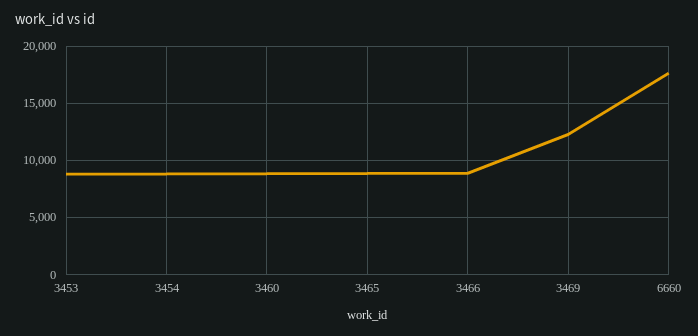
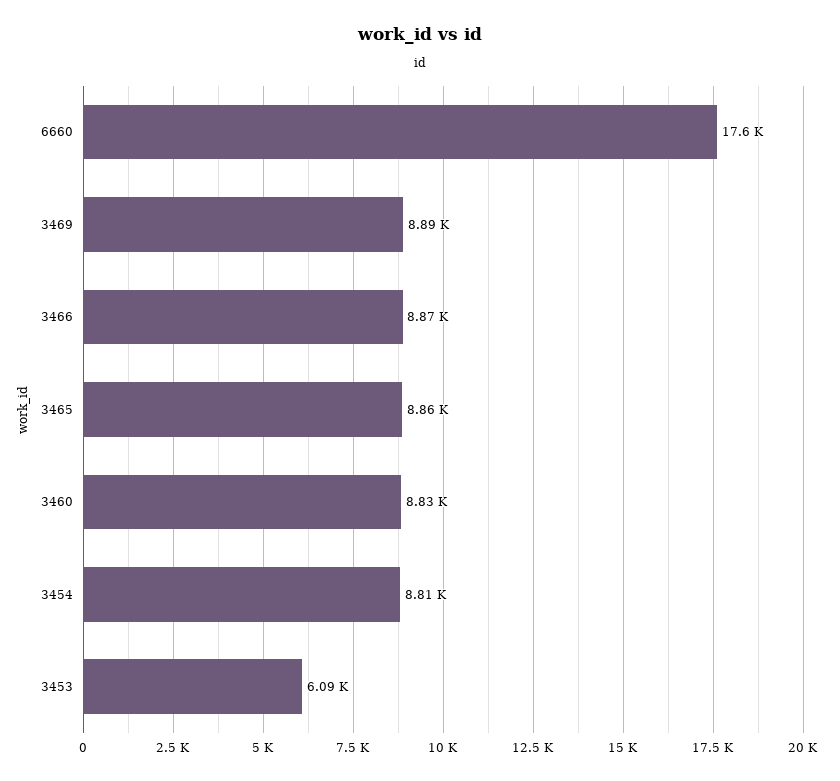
  {
-   "3453": 9000,
+   "3453": 6090,
    "3454": 8810,
    "3460": 8830,
    "3465": 8860,
    "3466": 8870,
-   "3469": 12000,
+   "3469": 8890,
    "6660": 17600
  }

